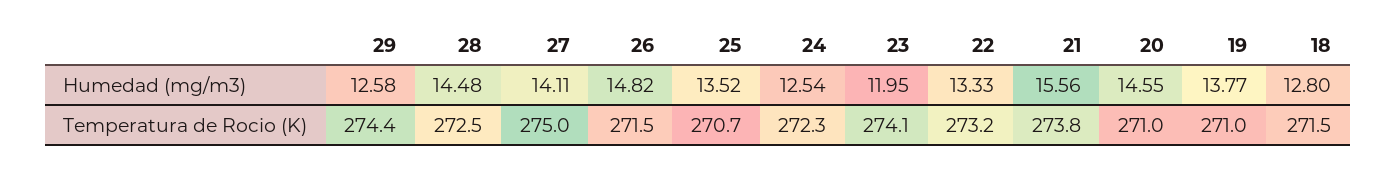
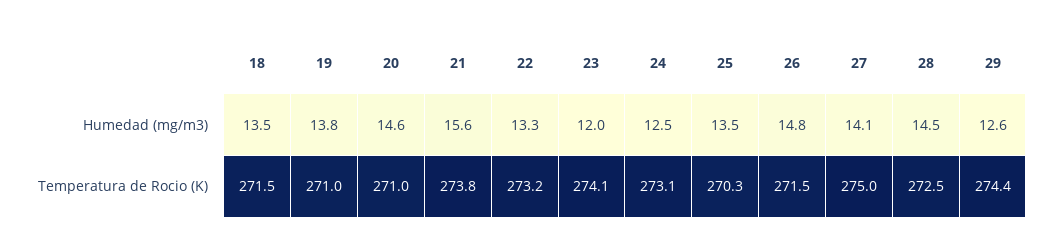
  {
    "29": {
      "Humedad (mg/m3)": 12.58,
      "Temperatura de Rocio (K)": 274.4
    },
    "28": {
      "Humedad (mg/m3)": 14.48,
      "Temperatura de Rocio (K)": 272.5
    },
    "27": {
      "Humedad (mg/m3)": 14.11,
      "Temperatura de Rocio (K)": 275
    },
    "26": {
      "Humedad (mg/m3)": 14.82,
      "Temperatura de Rocio (K)": 271.5
    },
    "25": {
      "Humedad (mg/m3)": 13.52,
-     "Temperatura de Rocio (K)": 270.7
+     "Temperatura de Rocio (K)": 270.3
    },
    "24": {
      "Humedad (mg/m3)": 12.54,
-     "Temperatura de Rocio (K)": 272.3
+     "Temperatura de Rocio (K)": 273.1
    },
    "23": {
      "Humedad (mg/m3)": 11.95,
      "Temperatura de Rocio (K)": 274.1
    },
    "22": {
      "Humedad (mg/m3)": 13.33,
      "Temperatura de Rocio (K)": 273.2
    },
    "21": {
      "Humedad (mg/m3)": 15.56,
      "Temperatura de Rocio (K)": 273.8
    },
    "20": {
      "Humedad (mg/m3)": 14.55,
      "Temperatura de Rocio (K)": 271
    },
    "19": {
      "Humedad (mg/m3)": 13.77,
      "Temperatura de Rocio (K)": 271
    },
    "18": {
-     "Humedad (mg/m3)": 12.8,
+     "Humedad (mg/m3)": 13.5,
      "Temperatura de Rocio (K)": 271.5
    }
  }

